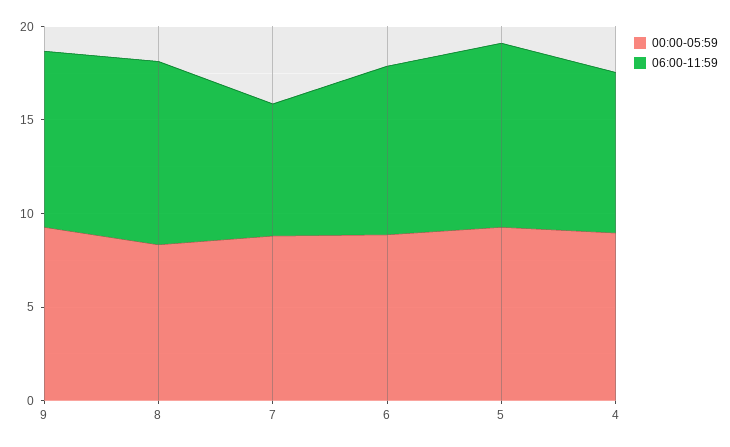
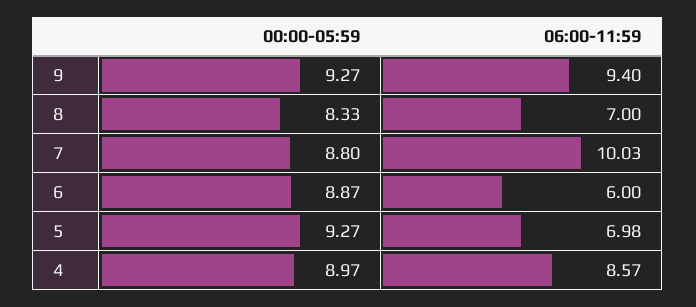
  {
    "00:00-05:59": {
      "9": 9.27,
      "8": 8.33,
      "7": 8.8,
      "6": 8.87,
      "5": 9.27,
      "4": 8.97
    },
    "06:00-11:59": {
      "9": 9.4,
-     "8": 10,
+     "8": 7,
-     "7": 7,
+     "7": 10.03,
-     "6": 9,
+     "6": 6,
-     "5": 10,
+     "5": 6.98,
      "4": 8.57
    }
  }

